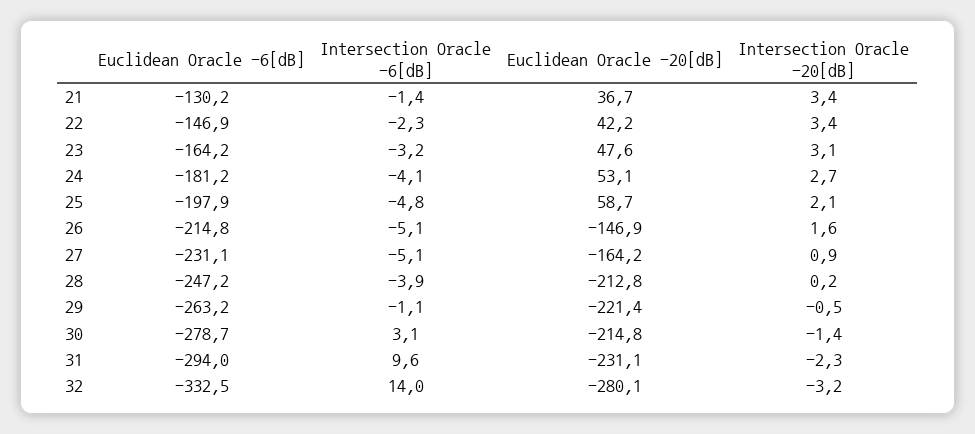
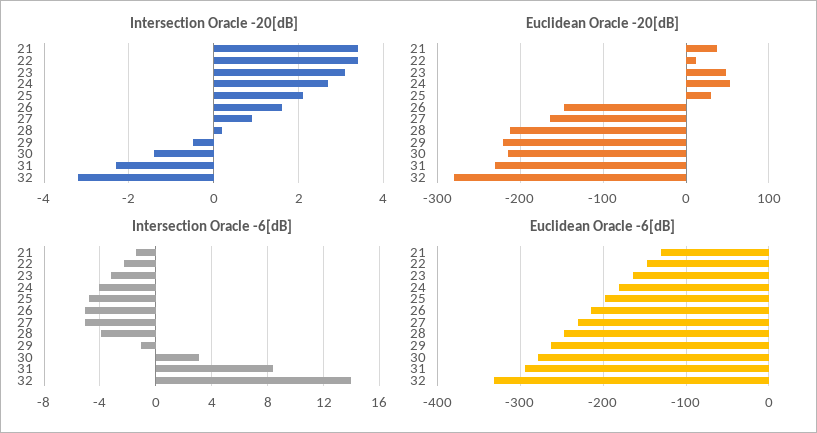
  {
    "Euclidean Oracle -6[dB]": {
      "21": -130.2,
      "22": -146.9,
      "23": -164.2,
      "24": -181.2,
      "25": -197.9,
      "26": -214.8,
      "27": -231.1,
      "28": -247.2,
      "29": -263.2,
      "30": -278.7,
      "31": -294,
      "32": -332.5
    },
    "Intersection Oracle -6[dB]": {
      "21": -1.4,
      "22": -2.3,
      "23": -3.2,
      "24": -4.1,
      "25": -4.8,
      "26": -5.1,
      "27": -5.1,
      "28": -3.9,
      "29": -1.1,
      "30": 3.1,
-     "31": 9.6,
+     "31": 8.5,
      "32": 14
    },
    "Euclidean Oracle -20[dB]": {
      "21": 36.7,
-     "22": 42.2,
+     "22": 10,
      "23": 47.6,
      "24": 53.1,
-     "25": 58.7,
+     "25": 30,
      "26": -146.9,
      "27": -164.2,
      "28": -212.8,
      "29": -221.4,
      "30": -214.8,
      "31": -231.1,
      "32": -280.1
    },
    "Intersection Oracle -20[dB]": {
      "21": 3.4,
      "22": 3.4,
      "23": 3.1,
      "24": 2.7,
      "25": 2.1,
      "26": 1.6,
      "27": 0.9,
      "28": 0.2,
      "29": -0.5,
      "30": -1.4,
      "31": -2.3,
      "32": -3.2
    }
  }

